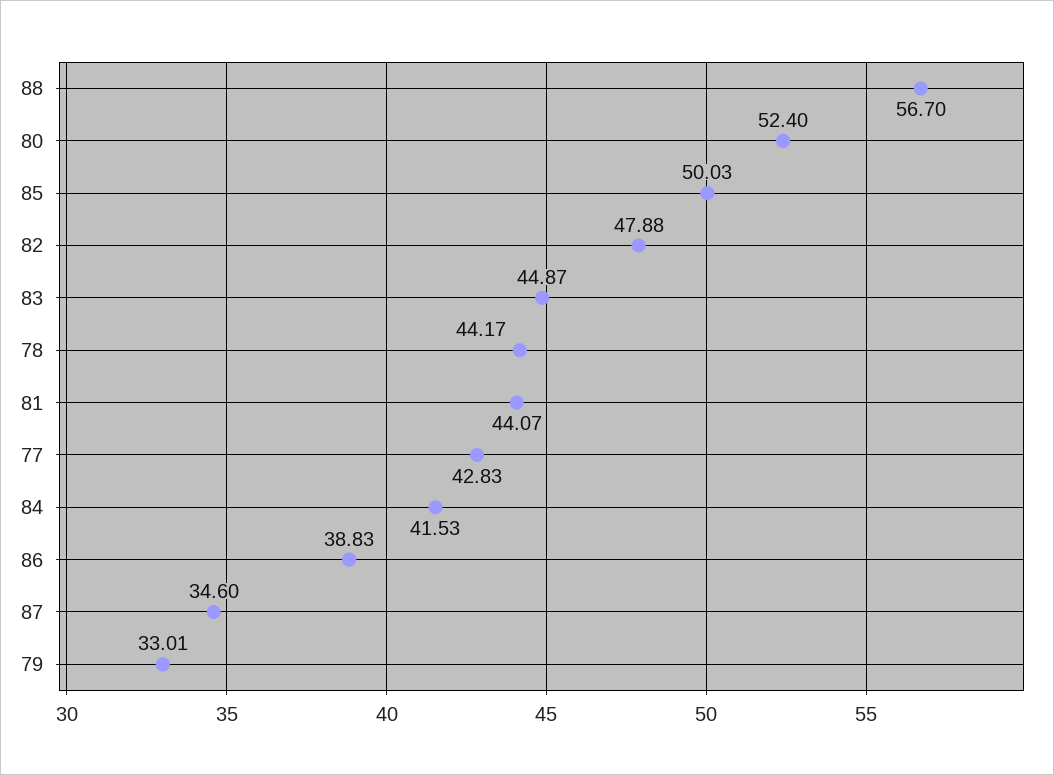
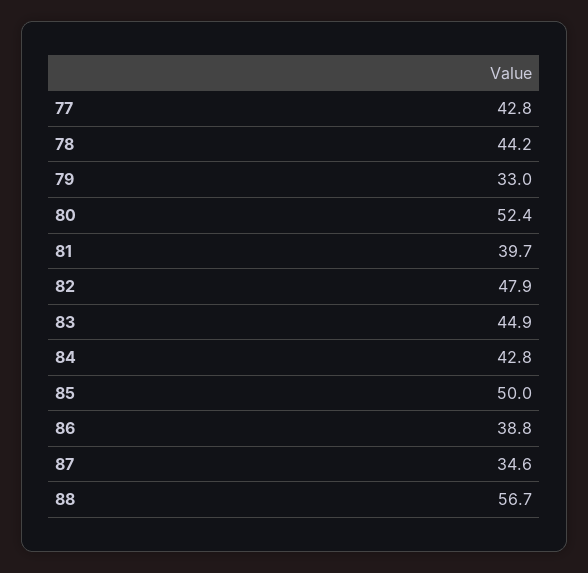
  {
    "88": 56.7,
    "80": 52.4,
    "85": 50.03,
    "82": 47.88,
    "83": 44.87,
    "78": 44.17,
-   "81": 44.07,
+   "81": 39.7,
    "77": 42.83,
-   "84": 41.53,
+   "84": 42.8,
    "86": 38.83,
    "87": 34.6,
    "79": 33.01
  }

